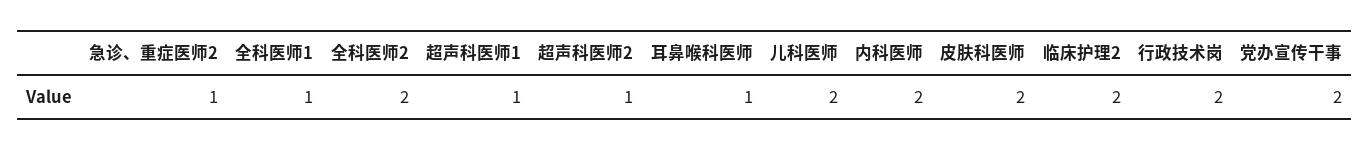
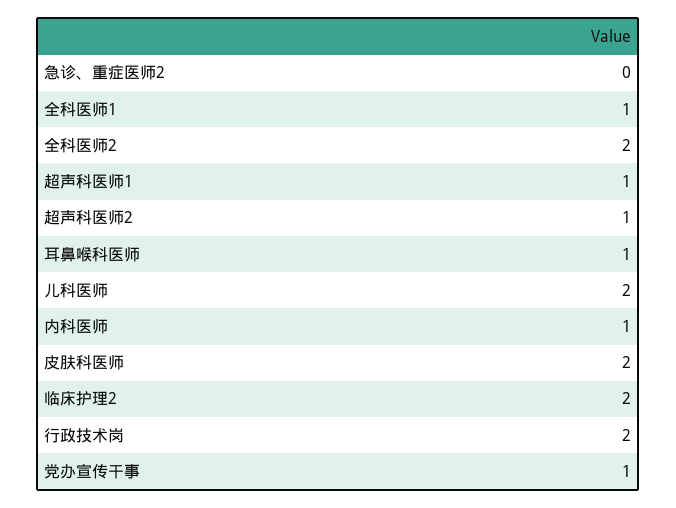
  {
-   "急诊、重症医师2": 1,
+   "急诊、重症医师2": 0,
    "全科医师1": 1,
    "全科医师2": 2,
    "超声科医师1": 1,
    "超声科医师2": 1,
    "耳鼻喉科医师": 1,
    "儿科医师": 2,
-   "内科医师": 2,
+   "内科医师": 1,
    "皮肤科医师": 2,
    "临床护理2": 2,
    "行政技术岗": 2,
-   "党办宣传干事": 2
+   "党办宣传干事": 1
  }

